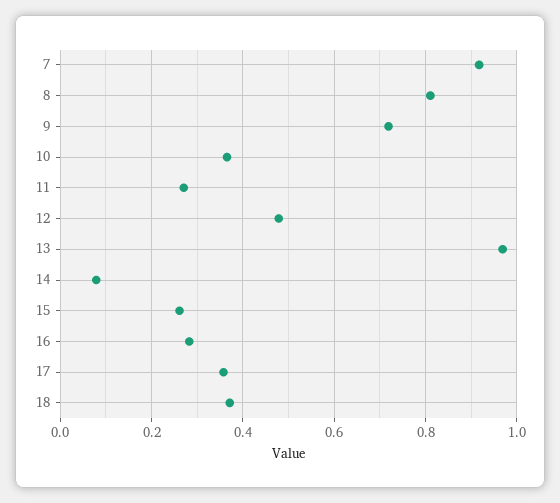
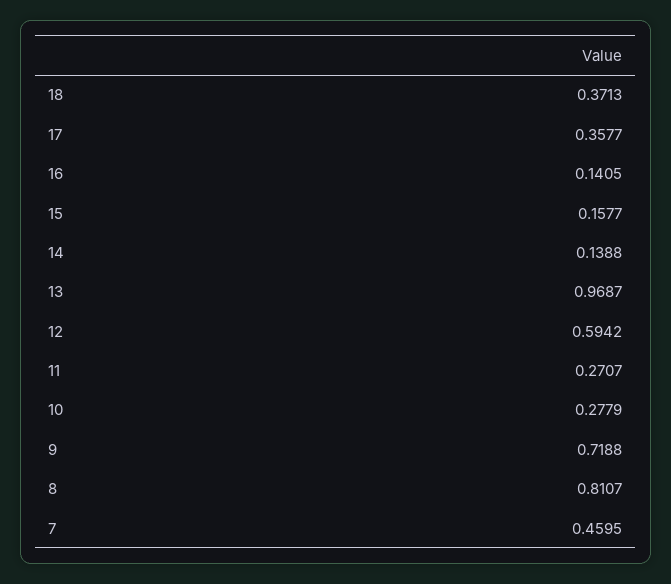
  {
-   "7": 0.92,
+   "7": 0.4595,
    "8": 0.8107,
    "9": 0.7188,
-   "10": 0.36,
+   "10": 0.2779,
    "11": 0.2707,
-   "12": 0.48,
+   "12": 0.5942,
    "13": 0.9687,
-   "14": 0.08,
+   "14": 0.1388,
-   "15": 0.26,
+   "15": 0.1577,
-   "16": 0.28,
+   "16": 0.1405,
    "17": 0.3577,
    "18": 0.3713
  }

